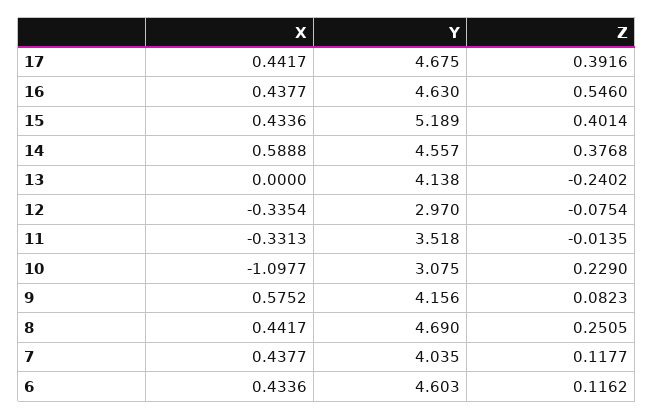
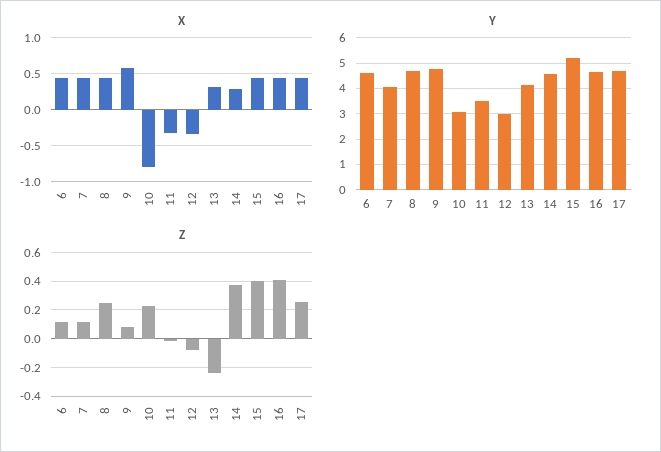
  {
    "X": {
      "17": 0.4417,
      "16": 0.4377,
      "15": 0.4336,
-     "14": 0.5888,
+     "14": 0.3,
-     "13": 0,
+     "13": 0.3,
      "12": -0.3354,
      "11": -0.3313,
-     "10": -1.0977,
+     "10": -0.8,
      "9": 0.5752,
      "8": 0.4417,
      "7": 0.4377,
      "6": 0.4336
    },
    "Y": {
      "17": 4.675,
      "16": 4.63,
      "15": 5.189,
      "14": 4.557,
      "13": 4.138,
      "12": 2.97,
      "11": 3.518,
      "10": 3.075,
-     "9": 4.156,
+     "9": 4.75,
      "8": 4.69,
      "7": 4.035,
      "6": 4.603
    },
    "Z": {
-     "17": 0.3916,
+     "17": 0.25,
-     "16": 0.546,
+     "16": 0.4,
      "15": 0.4014,
      "14": 0.3768,
      "13": -0.2402,
      "12": -0.0754,
      "11": -0.0135,
      "10": 0.229,
      "9": 0.0823,
      "8": 0.2505,
      "7": 0.1177,
      "6": 0.1162
    }
  }

